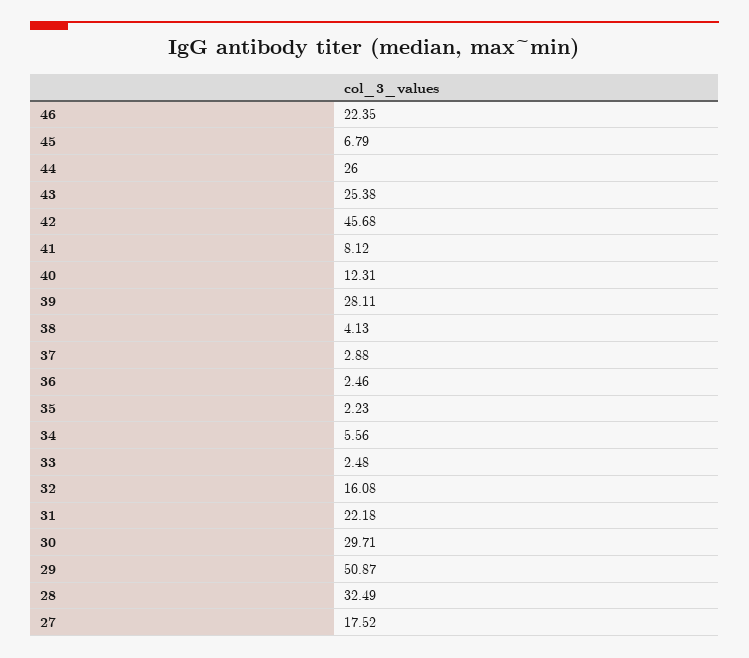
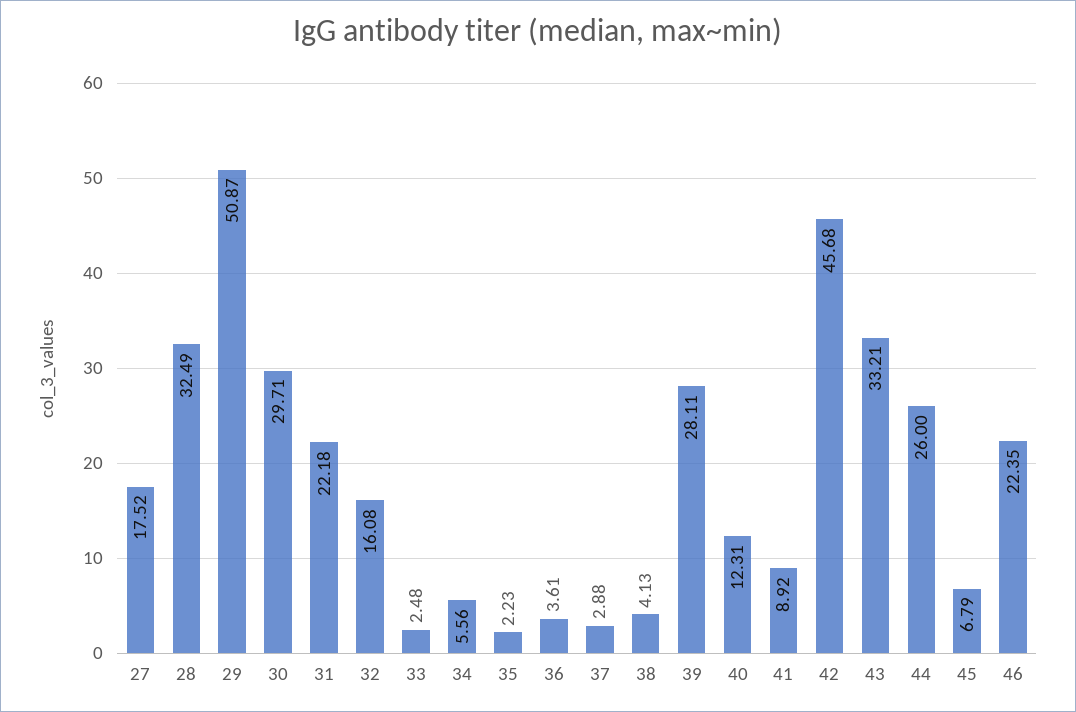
  {
    "46": 22.35,
    "45": 6.79,
    "44": 26,
-   "43": 25.38,
+   "43": 33.21,
    "42": 45.68,
-   "41": 8.12,
+   "41": 8.92,
    "40": 12.31,
    "39": 28.11,
    "38": 4.13,
    "37": 2.88,
-   "36": 2.46,
+   "36": 3.61,
    "35": 2.23,
    "34": 5.56,
    "33": 2.48,
    "32": 16.08,
    "31": 22.18,
    "30": 29.71,
    "29": 50.87,
    "28": 32.49,
    "27": 17.52
  }

